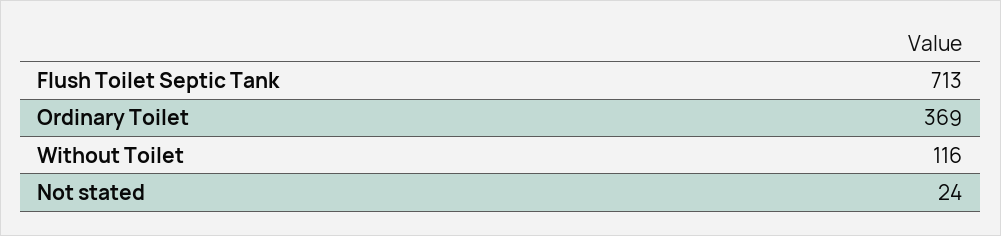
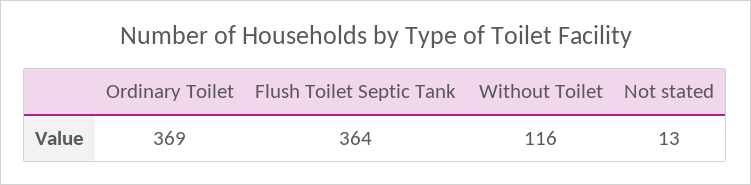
  {
-   "Flush Toilet Septic Tank": 713,
+   "Flush Toilet Septic Tank": 364,
    "Ordinary Toilet": 369,
    "Without Toilet": 116,
-   "Not stated": 24
+   "Not stated": 13
  }

